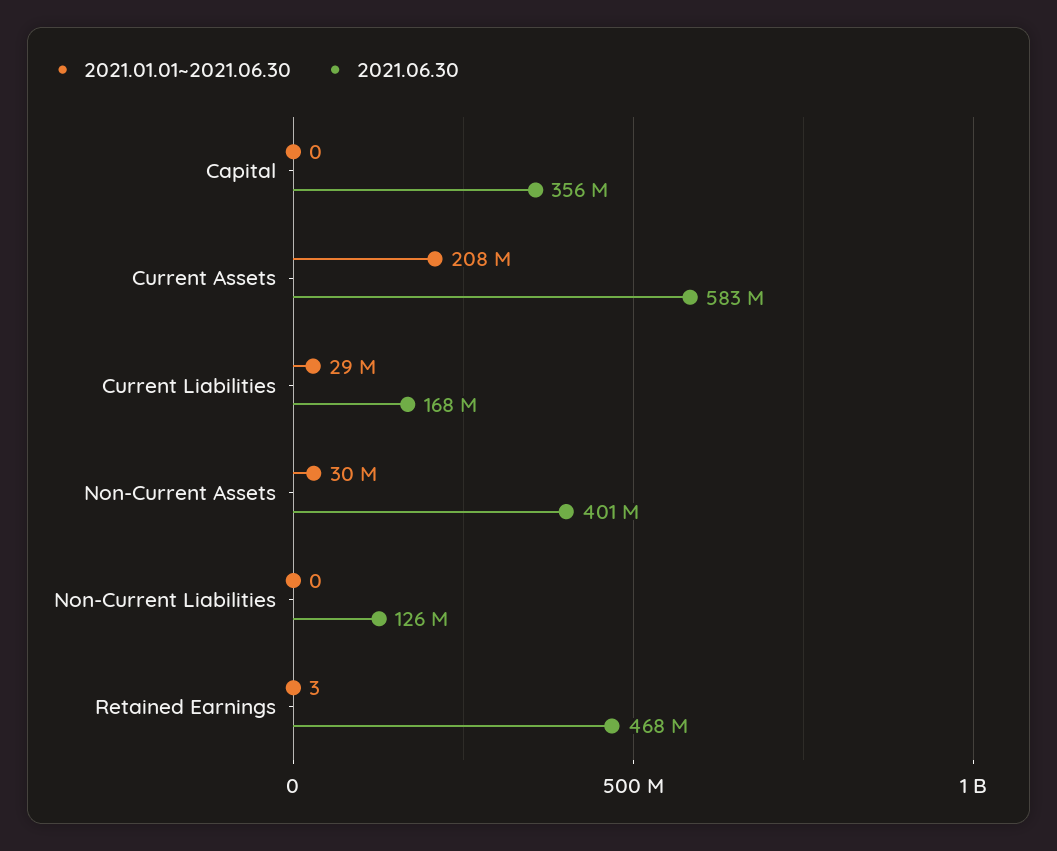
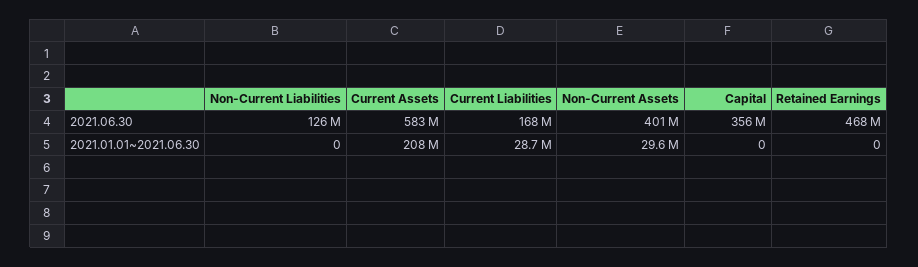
  {
    "2021.01.01~2021.06.30": {
      "Capital": 0,
      "Current Assets": 208000000,
      "Current Liabilities": 28700000,
      "Non-Current Assets": 29600000,
      "Non-Current Liabilities": 0,
-     "Retained Earnings": 3
+     "Retained Earnings": 0
    },
    "2021.06.30": {
      "Capital": 356000000,
      "Current Assets": 583000000,
      "Current Liabilities": 168000000,
      "Non-Current Assets": 401000000,
      "Non-Current Liabilities": 126000000,
      "Retained Earnings": 468000000
    }
  }

